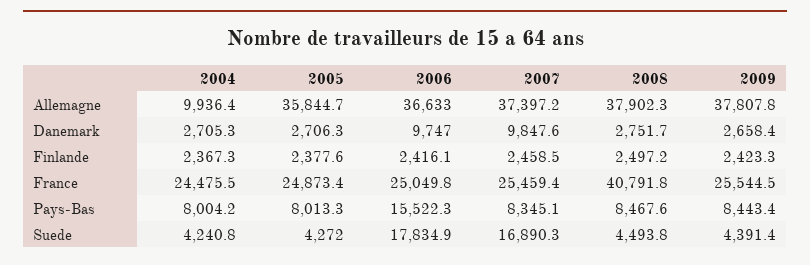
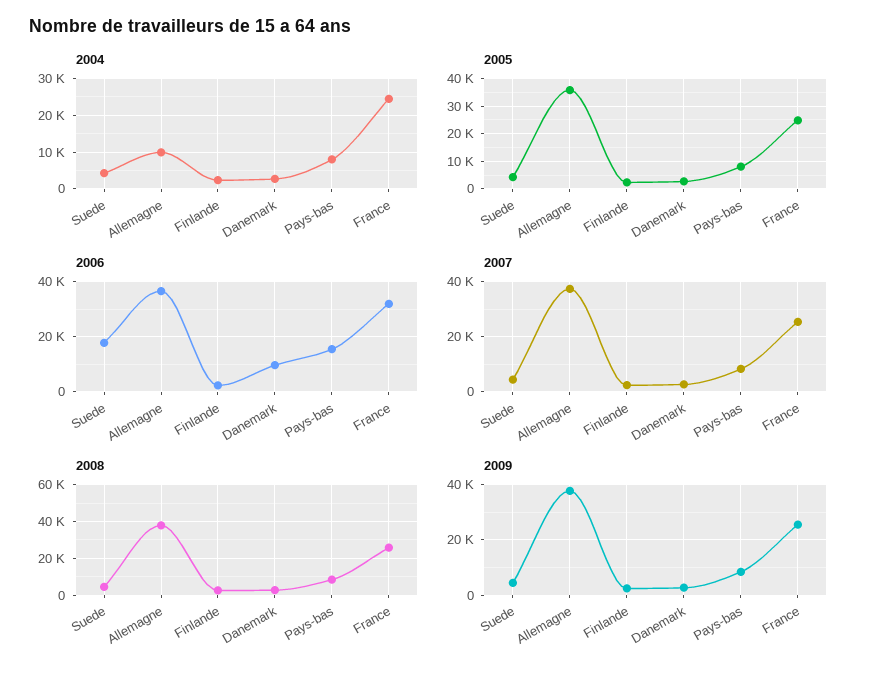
  {
    "2004": {
      "Allemagne": 9936.4,
      "Danemark": 2705.3,
      "Finlande": 2367.3,
      "France": 24475.5,
      "Pays-Bas": 8004.2,
      "Suede": 4240.8
    },
    "2005": {
      "Allemagne": 35844.7,
      "Danemark": 2706.3,
      "Finlande": 2377.6,
      "France": 24873.4,
      "Pays-Bas": 8013.3,
      "Suede": 4272
    },
    "2006": {
      "Allemagne": 36633,
      "Danemark": 9747,
      "Finlande": 2416.1,
-     "France": 25049.8,
+     "France": 32500,
      "Pays-Bas": 15522.3,
      "Suede": 17834.9
    },
    "2007": {
      "Allemagne": 37397.2,
-     "Danemark": 9847.6,
+     "Danemark": 2500,
      "Finlande": 2458.5,
      "France": 25459.4,
      "Pays-Bas": 8345.1,
-     "Suede": 16890.3
+     "Suede": 5000
    },
    "2008": {
      "Allemagne": 37902.3,
      "Danemark": 2751.7,
      "Finlande": 2497.2,
-     "France": 40791.8,
+     "France": 25000,
      "Pays-Bas": 8467.6,
      "Suede": 4493.8
    },
    "2009": {
      "Allemagne": 37807.8,
      "Danemark": 2658.4,
      "Finlande": 2423.3,
      "France": 25544.5,
      "Pays-Bas": 8443.4,
      "Suede": 4391.4
    }
  }

